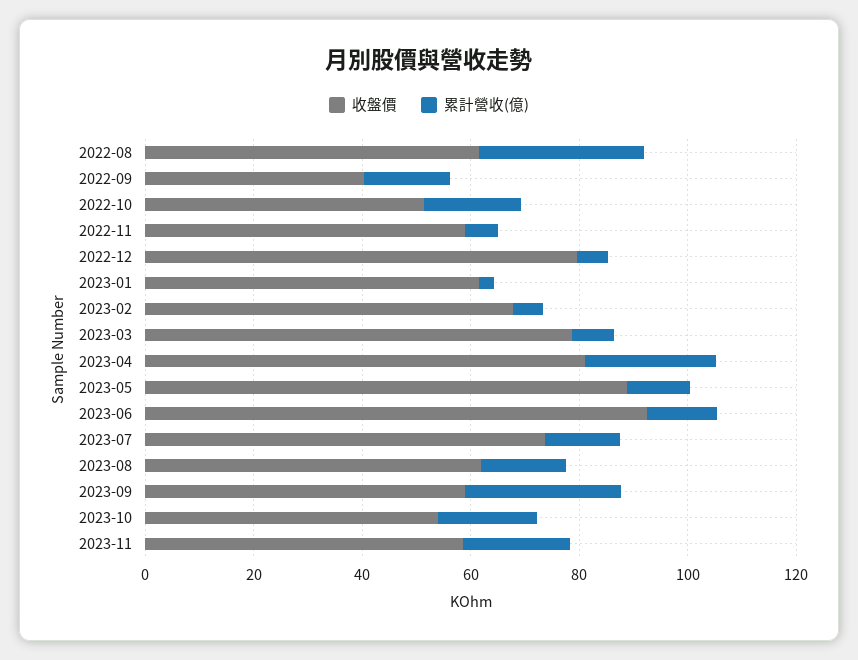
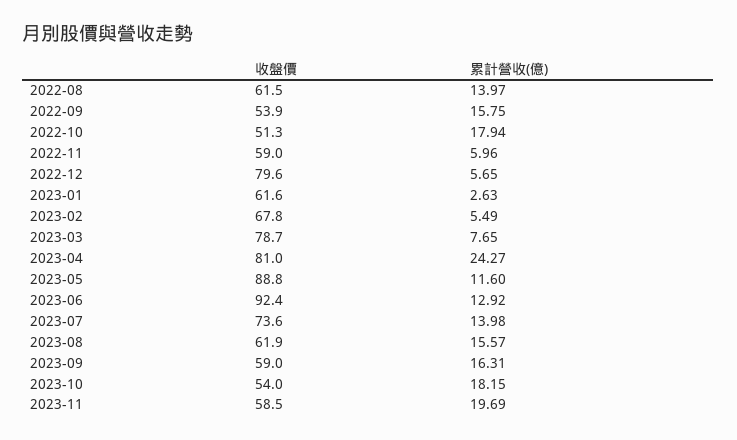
  {
    "收盤價": {
      "2022-08": 61.5,
-     "2022-09": 40,
+     "2022-09": 53.9,
      "2022-10": 51.3,
      "2022-11": 59,
      "2022-12": 79.6,
      "2023-01": 61.6,
      "2023-02": 67.8,
      "2023-03": 78.7,
      "2023-04": 81,
      "2023-05": 88.8,
      "2023-06": 92.4,
      "2023-07": 73.6,
      "2023-08": 61.9,
      "2023-09": 59,
      "2023-10": 54,
      "2023-11": 58.5
    },
    "累計營收(億)": {
-     "2022-08": 30,
+     "2022-08": 13.97,
      "2022-09": 15.75,
      "2022-10": 17.94,
      "2022-11": 5.96,
      "2022-12": 5.65,
      "2023-01": 2.63,
      "2023-02": 5.49,
      "2023-03": 7.65,
      "2023-04": 24.27,
      "2023-05": 11.6,
      "2023-06": 12.92,
      "2023-07": 13.98,
      "2023-08": 15.57,
-     "2023-09": 30,
+     "2023-09": 16.31,
      "2023-10": 18.15,
      "2023-11": 19.69
    }
  }

